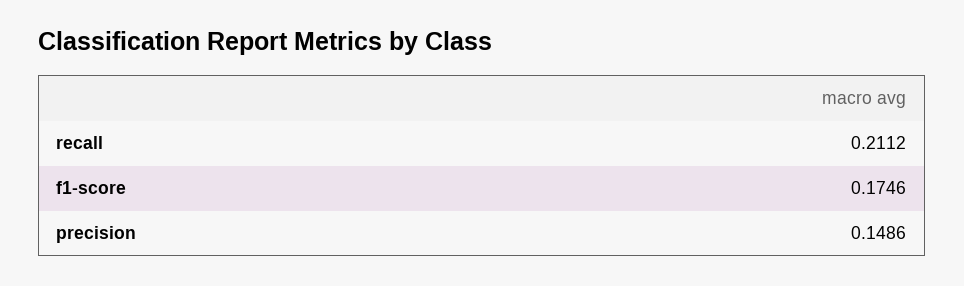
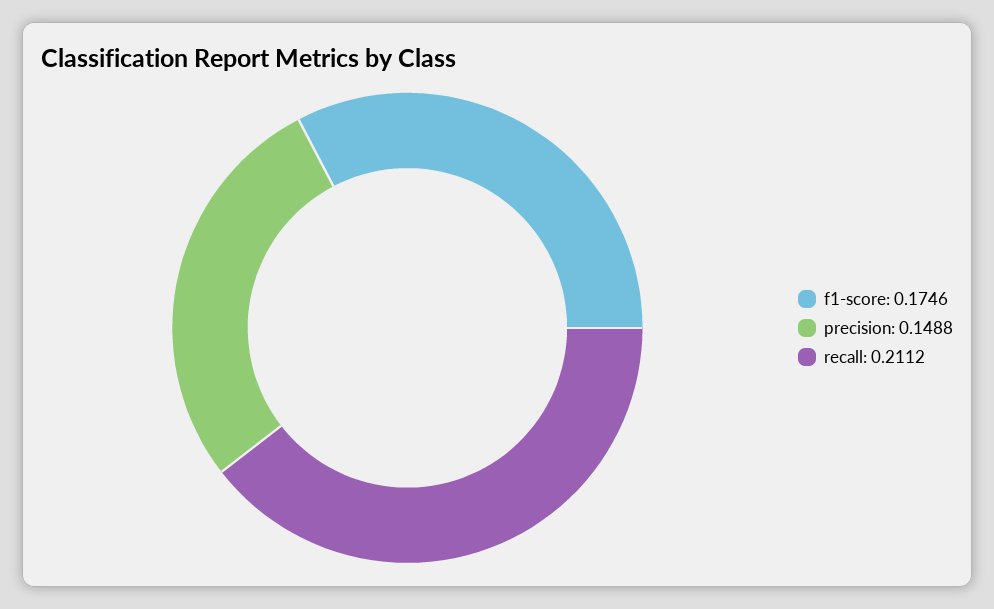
  {
    "recall": 0.2112,
    "f1-score": 0.1746,
-   "precision": 0.1486
+   "precision": 0.1488
  }

